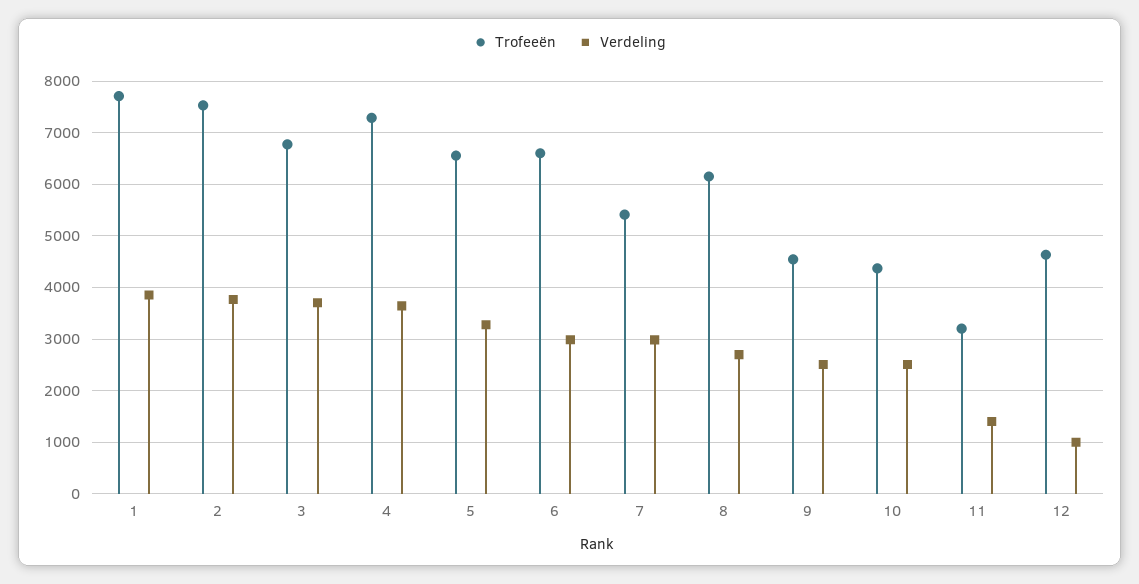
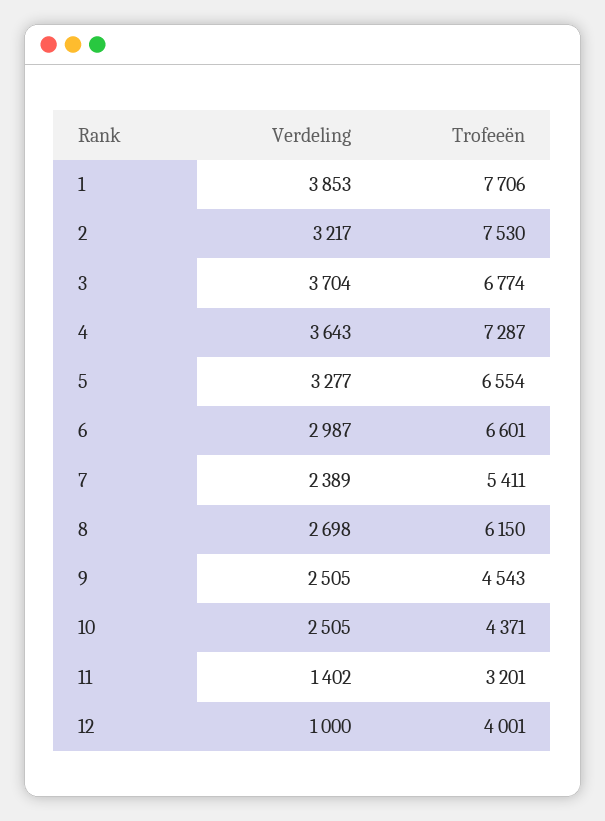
  {
    "Trofeeën": {
      "1": 7706,
      "2": 7530,
      "3": 6774,
      "4": 7287,
      "5": 6554,
      "6": 6601,
      "7": 5411,
      "8": 6150,
      "9": 4543,
      "10": 4371,
      "11": 3201,
-     "12": 4600
+     "12": 4001
    },
    "Verdeling": {
      "1": 3853,
-     "2": 3800,
+     "2": 3217,
      "3": 3704,
      "4": 3643,
      "5": 3277,
      "6": 2987,
-     "7": 3000,
+     "7": 2389,
      "8": 2698,
      "9": 2505,
      "10": 2505,
      "11": 1402,
      "12": 1000
    }
  }

